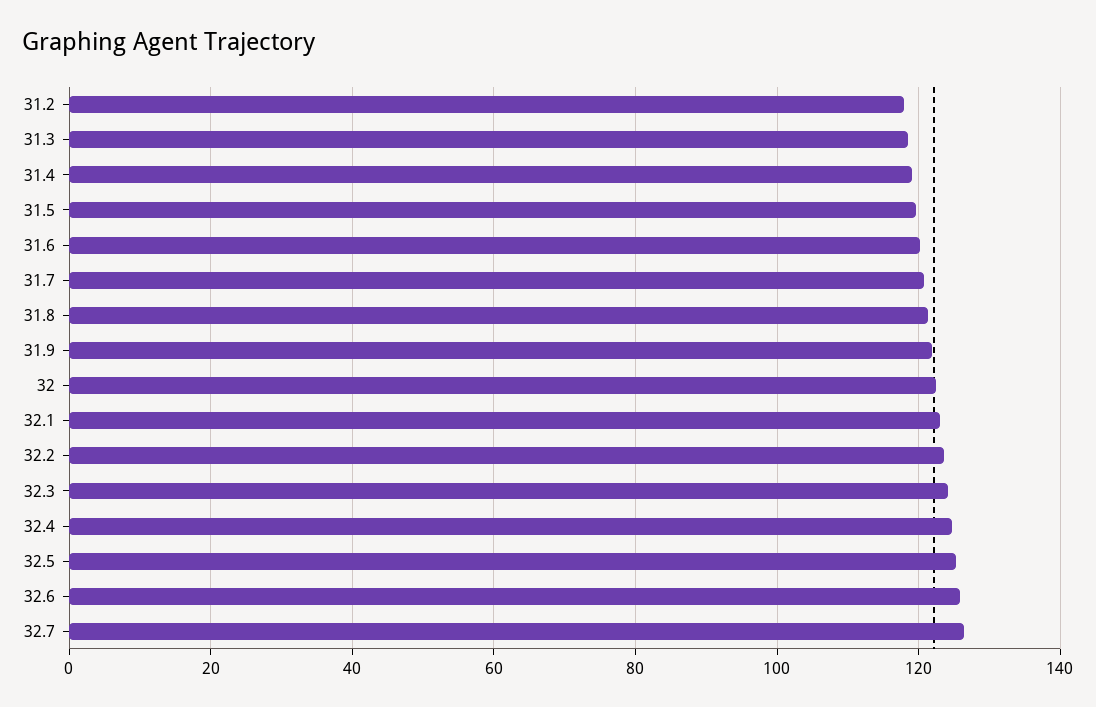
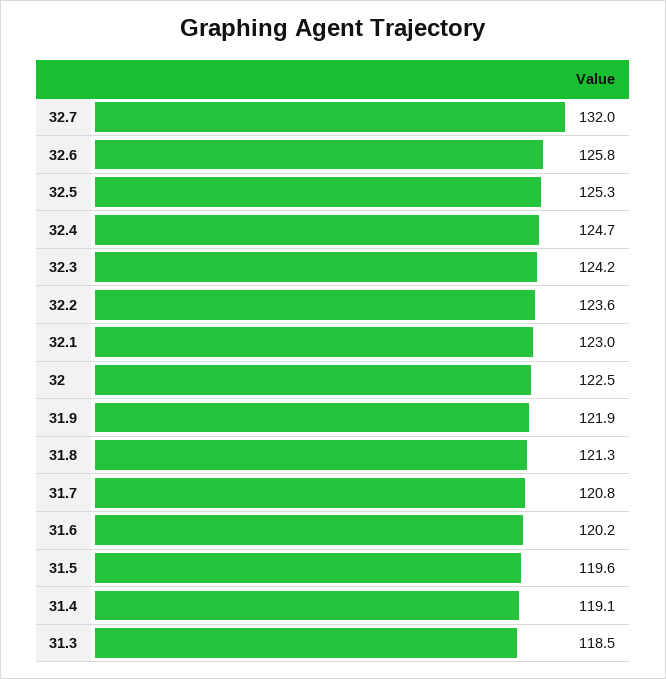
  {
-   "31.2": 118,
    "31.3": 118.5,
    "31.4": 119.1,
    "31.5": 119.6,
    "31.6": 120.2,
    "31.7": 120.8,
    "31.8": 121.3,
    "31.9": 121.9,
    "32": 122.5,
    "32.1": 123,
    "32.2": 123.6,
    "32.3": 124.2,
    "32.4": 124.7,
    "32.5": 125.3,
    "32.6": 125.8,
-   "32.7": 126
+   "32.7": 132
  }

